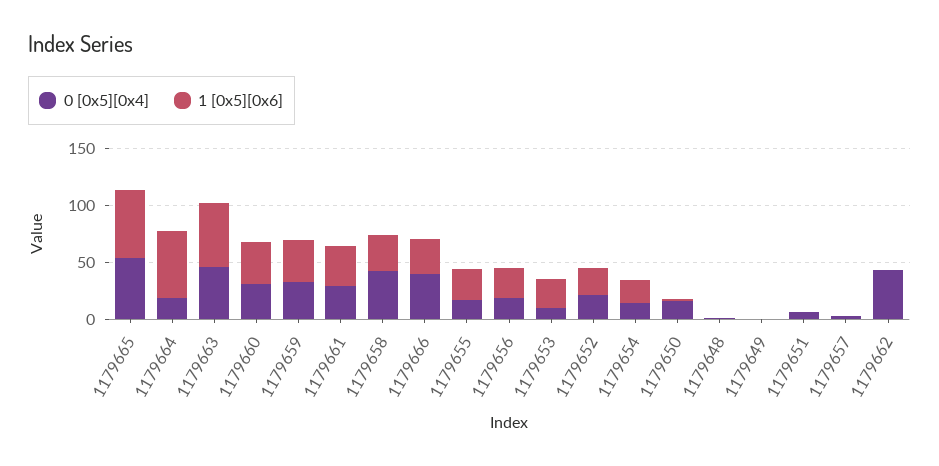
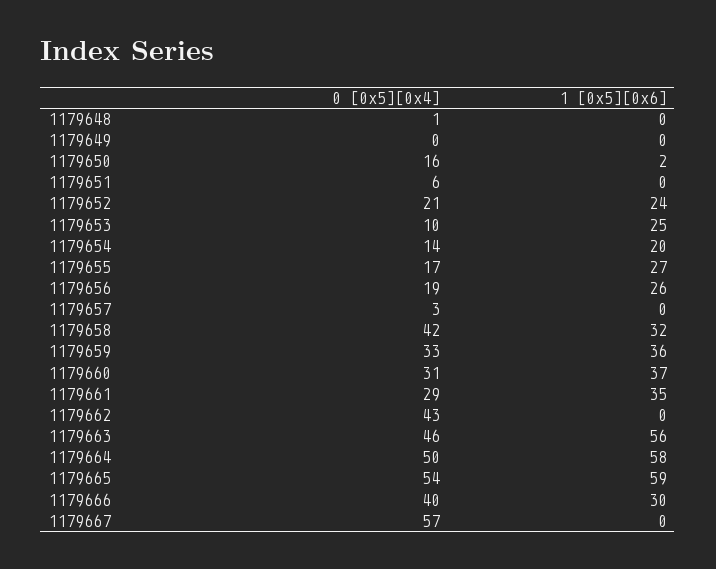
  {
    "0 [0x5][0x4]": {
      "1179665": 54,
-     "1179664": 20,
+     "1179664": 50,
      "1179663": 46,
      "1179660": 31,
      "1179659": 33,
      "1179661": 29,
      "1179658": 42,
      "1179666": 40,
      "1179655": 17,
      "1179656": 19,
      "1179653": 10,
      "1179652": 21,
      "1179654": 14,
      "1179650": 16,
      "1179648": 1,
      "1179649": 0,
      "1179651": 6,
      "1179657": 3,
-     "1179662": 43
+     "1179662": 43,
+     "1179667": 57
    },
    "1 [0x5][0x6]": {
      "1179665": 59,
      "1179664": 58,
      "1179663": 56,
      "1179660": 37,
      "1179659": 36,
      "1179661": 35,
      "1179658": 32,
      "1179666": 30,
      "1179655": 27,
      "1179656": 26,
      "1179653": 25,
      "1179652": 24,
      "1179654": 20,
      "1179650": 2,
      "1179648": 0,
      "1179649": 0,
      "1179651": 0,
      "1179657": 0,
-     "1179662": 0
+     "1179662": 0,
+     "1179667": 0
    }
  }

